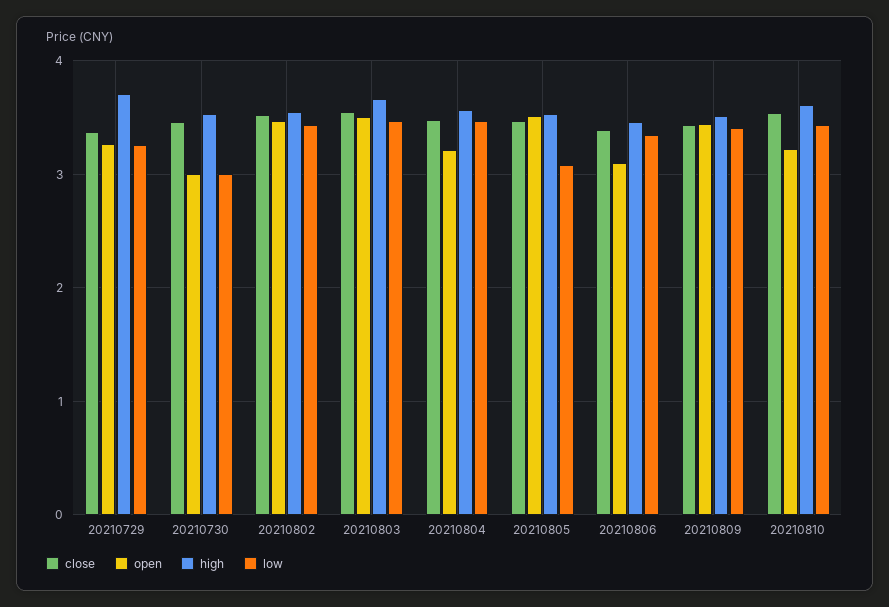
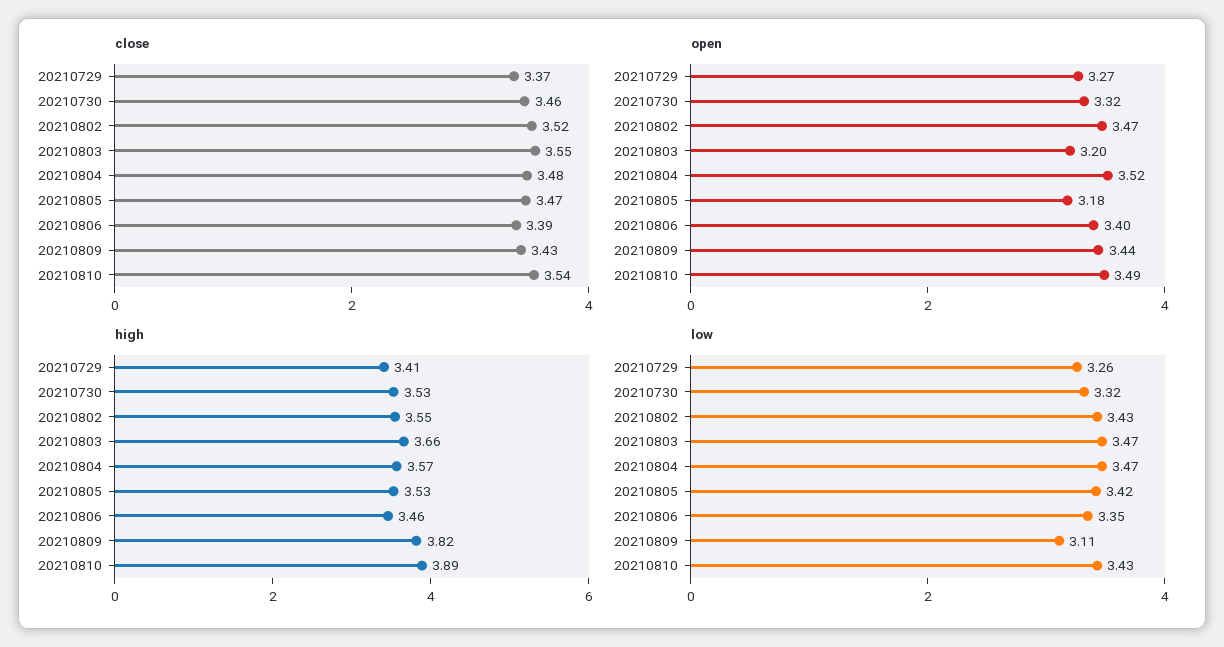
  {
    "close": {
      "20210729": 3.37,
      "20210730": 3.46,
      "20210802": 3.52,
      "20210803": 3.55,
      "20210804": 3.48,
      "20210805": 3.47,
      "20210806": 3.39,
      "20210809": 3.43,
      "20210810": 3.54
    },
    "open": {
      "20210729": 3.27,
-     "20210730": 3,
+     "20210730": 3.32,
      "20210802": 3.47,
-     "20210803": 3.5,
+     "20210803": 3.2,
-     "20210804": 3.2,
+     "20210804": 3.52,
-     "20210805": 3.5,
+     "20210805": 3.18,
-     "20210806": 3.1,
+     "20210806": 3.4,
      "20210809": 3.44,
-     "20210810": 3.2
+     "20210810": 3.49
    },
    "high": {
-     "20210729": 3.7,
+     "20210729": 3.41,
      "20210730": 3.53,
      "20210802": 3.55,
      "20210803": 3.66,
      "20210804": 3.57,
      "20210805": 3.53,
      "20210806": 3.46,
-     "20210809": 3.5,
+     "20210809": 3.82,
-     "20210810": 3.6
+     "20210810": 3.89
    },
    "low": {
      "20210729": 3.26,
-     "20210730": 3,
+     "20210730": 3.32,
      "20210802": 3.43,
      "20210803": 3.47,
      "20210804": 3.47,
-     "20210805": 3.1,
+     "20210805": 3.42,
      "20210806": 3.35,
-     "20210809": 3.4,
+     "20210809": 3.11,
      "20210810": 3.43
    }
  }

